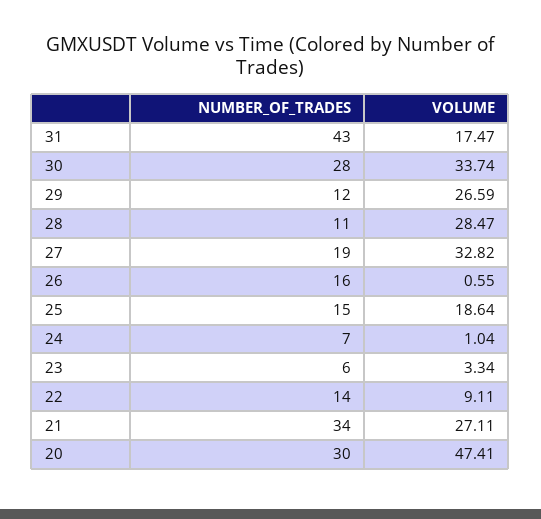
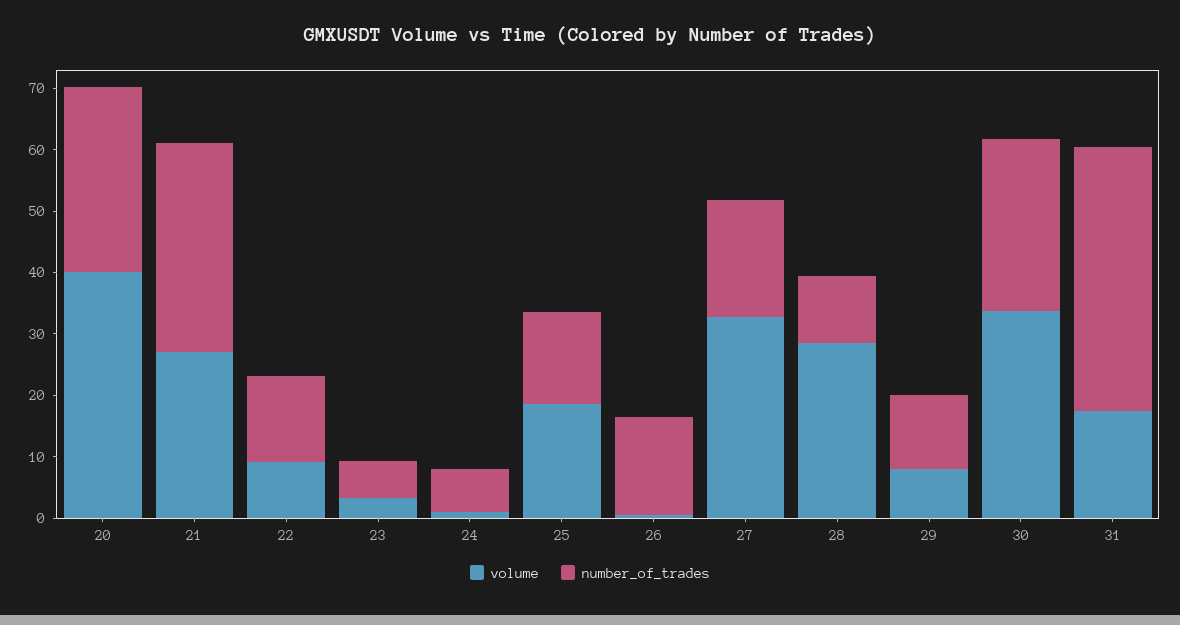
  {
    "NUMBER_OF_TRADES": {
      "31": 43,
      "30": 28,
      "29": 12,
      "28": 11,
      "27": 19,
      "26": 16,
      "25": 15,
      "24": 7,
      "23": 6,
      "22": 14,
      "21": 34,
      "20": 30
    },
    "VOLUME": {
      "31": 17.47,
      "30": 33.74,
-     "29": 26.59,
+     "29": 8,
      "28": 28.47,
      "27": 32.82,
      "26": 0.55,
      "25": 18.64,
      "24": 1.04,
      "23": 3.34,
      "22": 9.11,
      "21": 27.11,
-     "20": 47.41
+     "20": 40
    }
  }

